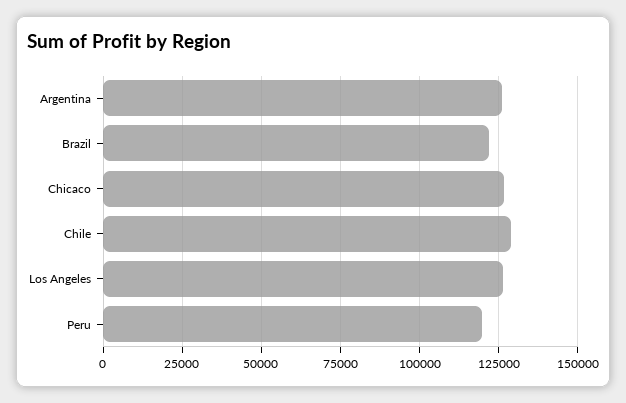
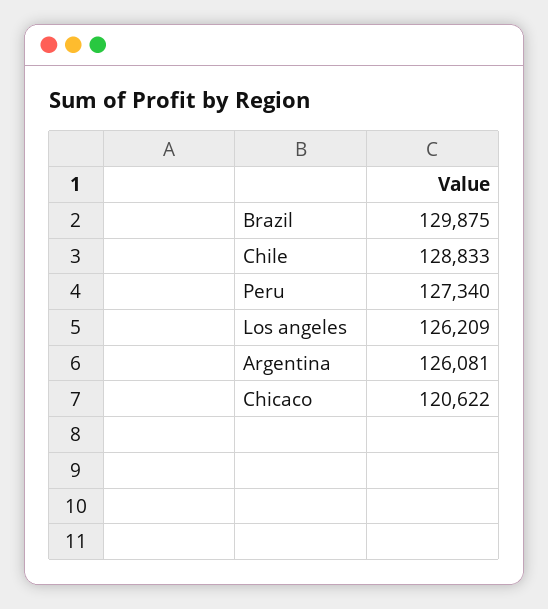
  {
    "Argentina": 126081,
-   "Brazil": 122500,
+   "Brazil": 129875,
-   "Chicaco": 127500,
+   "Chicaco": 120622,
    "Chile": 128833,
    "Los Angeles": 126209,
-   "Peru": 120000
+   "Peru": 127340
  }

